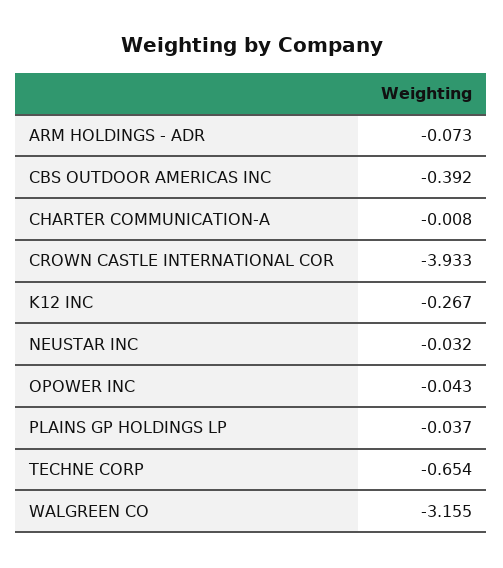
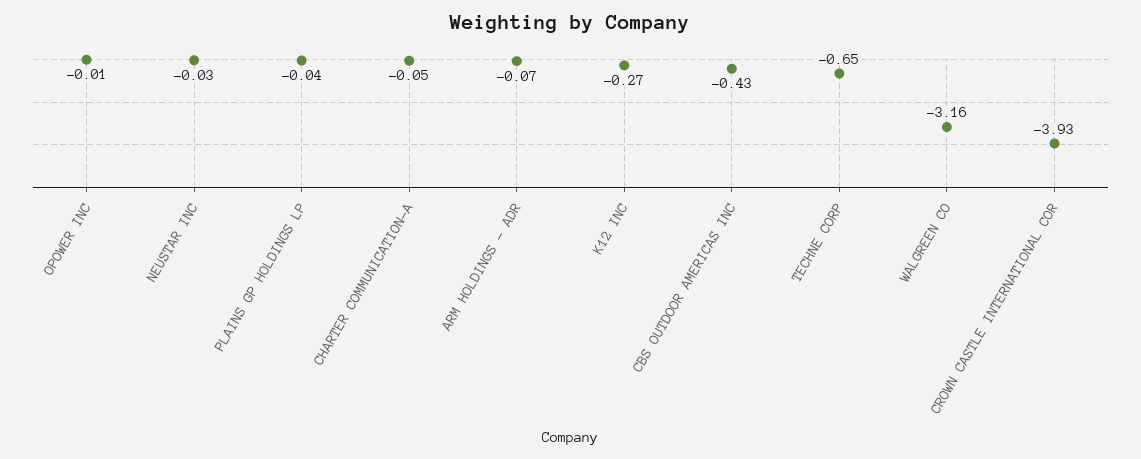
  {
    "ARM HOLDINGS - ADR": -0.073,
-   "CBS OUTDOOR AMERICAS INC": -0.392,
+   "CBS OUTDOOR AMERICAS INC": -0.43,
-   "CHARTER COMMUNICATION-A": -0.008,
+   "CHARTER COMMUNICATION-A": -0.05,
    "CROWN CASTLE INTERNATIONAL COR": -3.933,
    "K12 INC": -0.267,
    "NEUSTAR INC": -0.032,
-   "OPOWER INC": -0.043,
+   "OPOWER INC": -0.01,
    "PLAINS GP HOLDINGS LP": -0.037,
    "TECHNE CORP": -0.654,
    "WALGREEN CO": -3.155
  }

